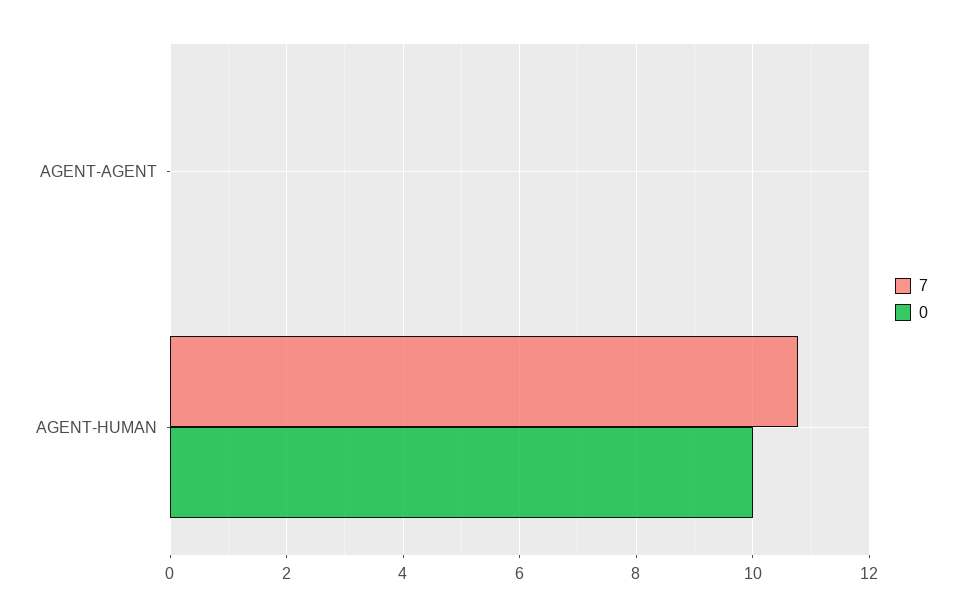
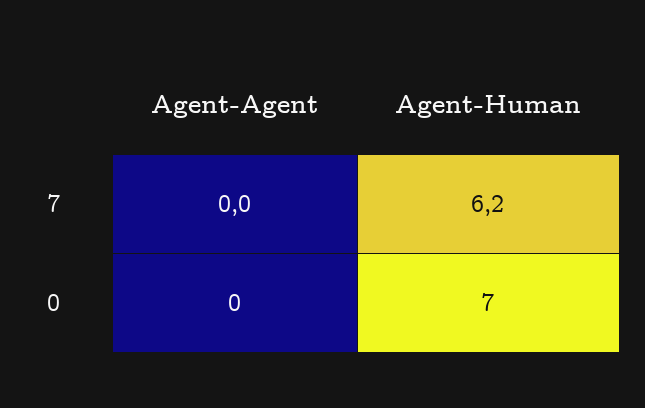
  {
    "7": {
      "AGENT-AGENT": 0,
-     "AGENT-HUMAN": 10.8
+     "AGENT-HUMAN": 6.2
    },
    "0": {
      "AGENT-AGENT": 0,
-     "AGENT-HUMAN": 10
+     "AGENT-HUMAN": 7
    }
  }

